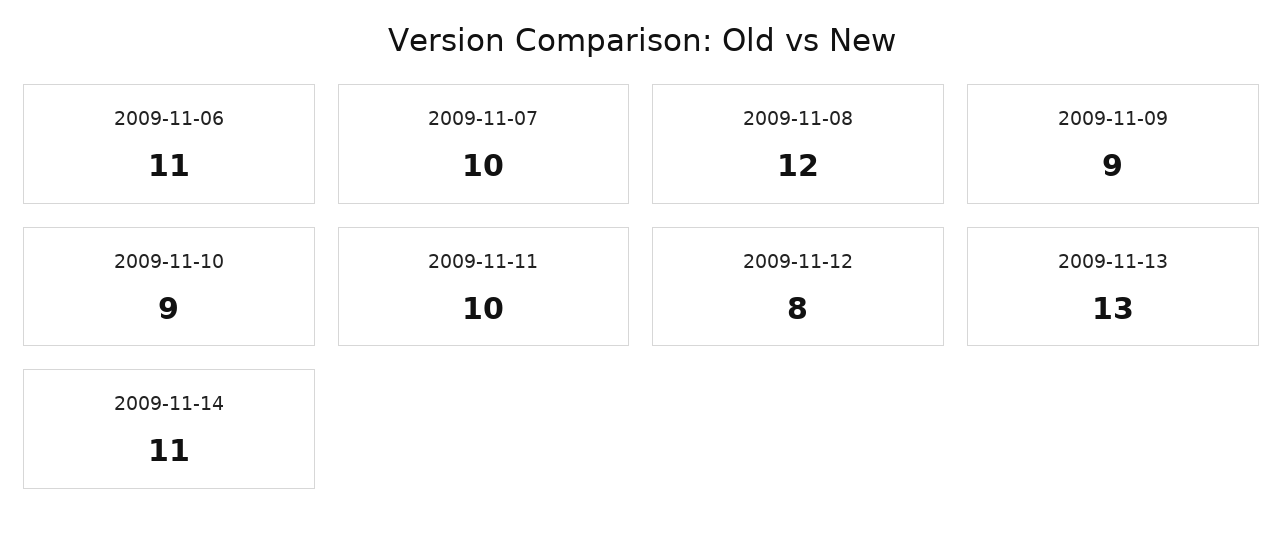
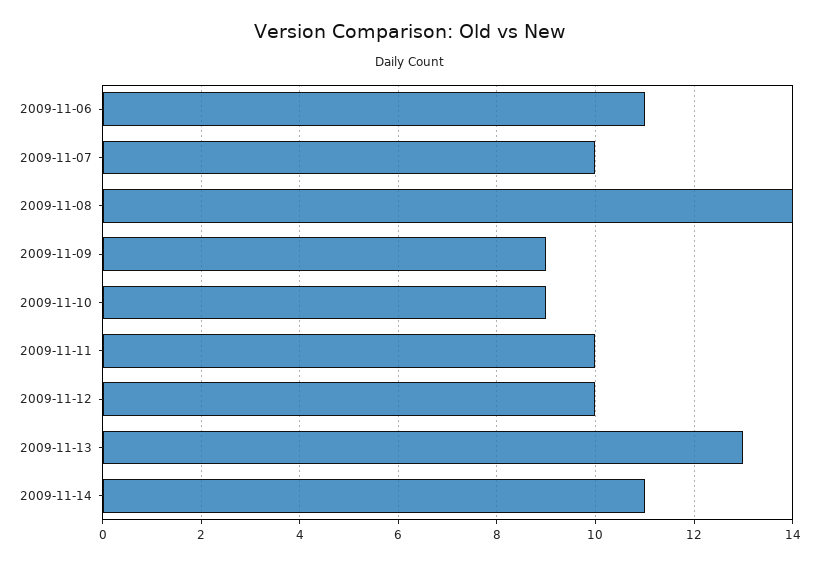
  {
    "2009-11-06": 11,
    "2009-11-07": 10,
-   "2009-11-08": 12,
+   "2009-11-08": 14,
    "2009-11-09": 9,
    "2009-11-10": 9,
    "2009-11-11": 10,
-   "2009-11-12": 8,
+   "2009-11-12": 10,
    "2009-11-13": 13,
    "2009-11-14": 11
  }

